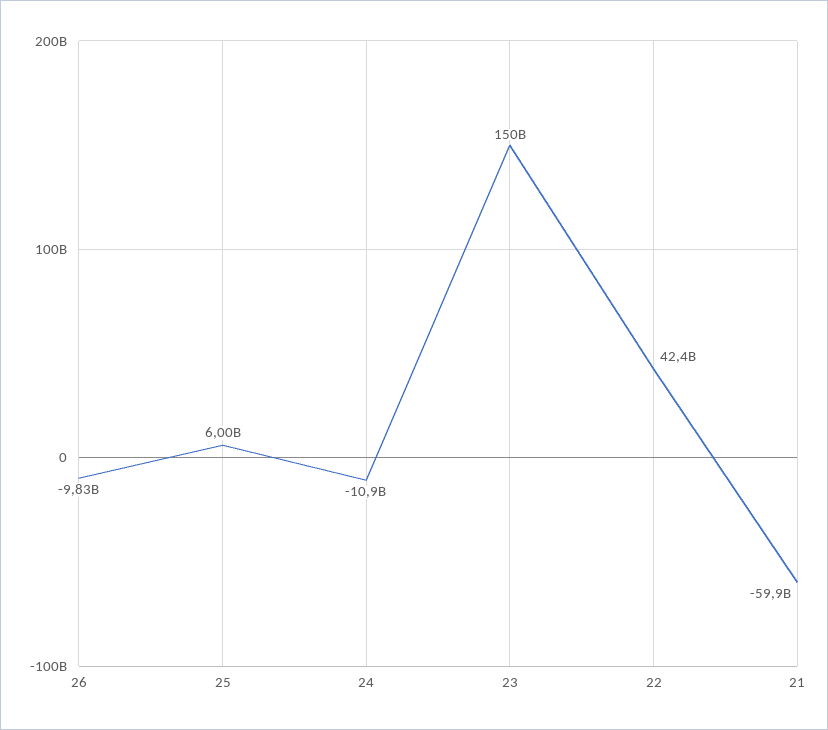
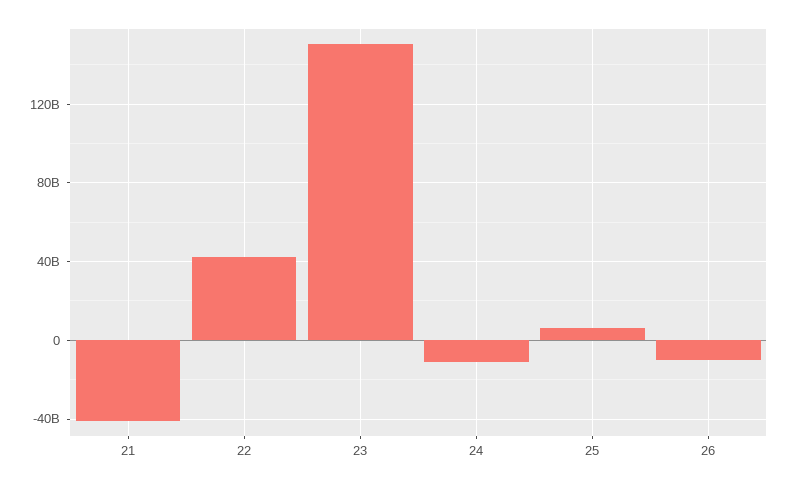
  {
    "26": -9830000000,
    "25": 6000000000,
    "24": -10900000000,
    "23": 150000000000,
    "22": 42400000000,
-   "21": -59900000000
+   "21": -40000000000
  }

